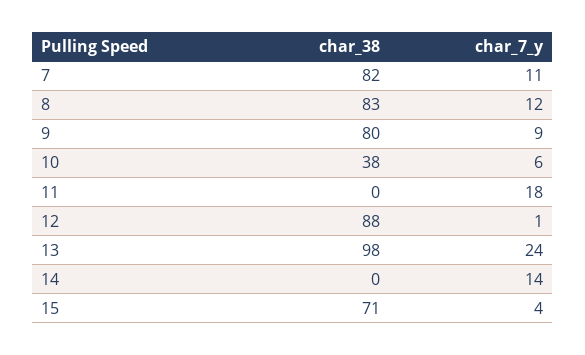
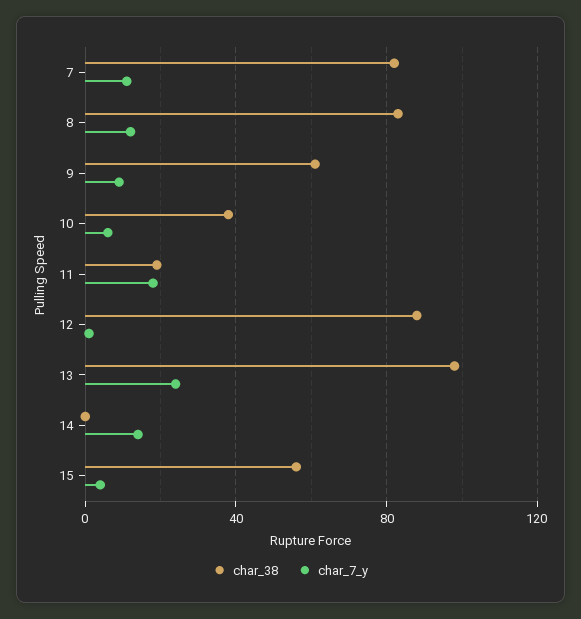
  {
    "char_38": {
      "7": 82,
      "8": 83,
-     "9": 80,
+     "9": 60,
      "10": 38,
-     "11": 0,
+     "11": 20,
      "12": 88,
      "13": 98,
      "14": 0,
-     "15": 71
+     "15": 55
    },
    "char_7_y": {
      "7": 11,
      "8": 12,
      "9": 9,
      "10": 6,
      "11": 18,
      "12": 1,
      "13": 24,
      "14": 14,
      "15": 4
    }
  }

